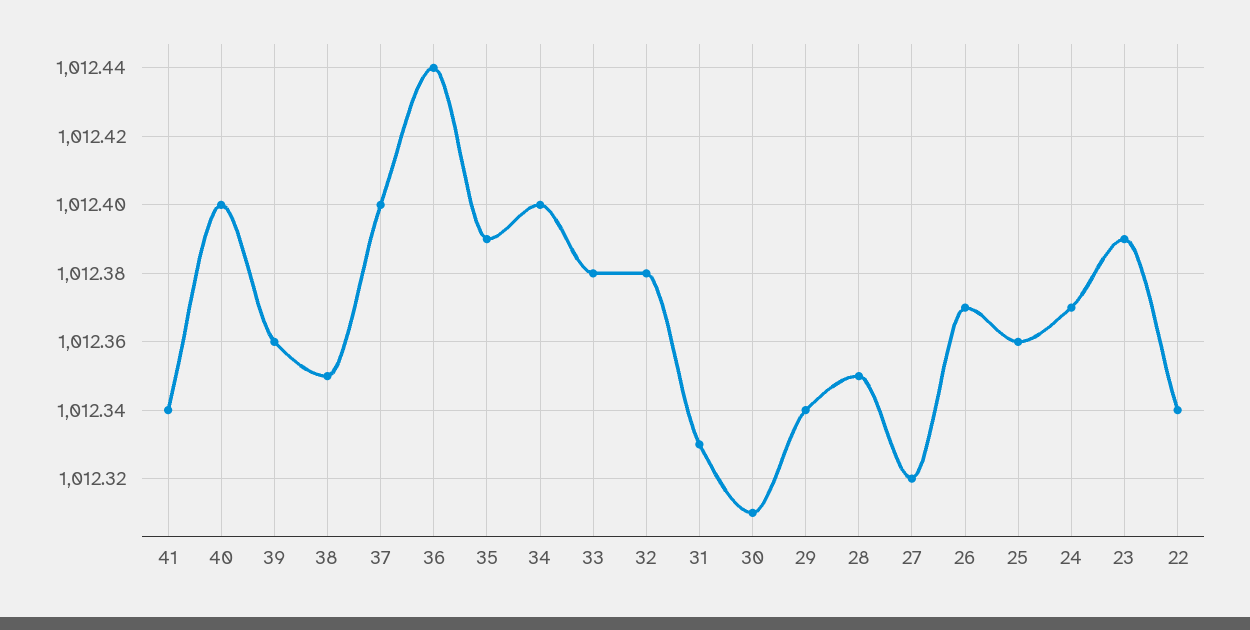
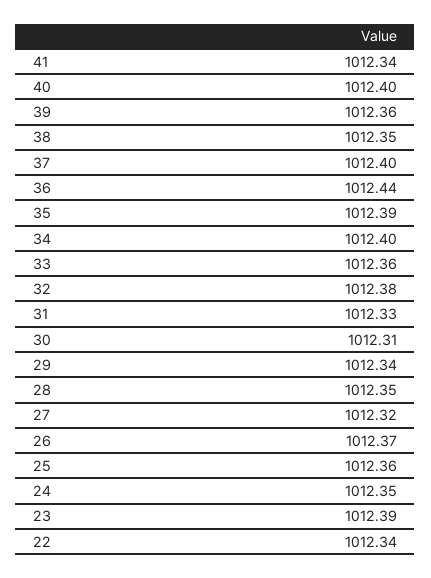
  {
    "41": 1012.34,
    "40": 1012.4,
    "39": 1012.36,
    "38": 1012.35,
    "37": 1012.4,
    "36": 1012.44,
    "35": 1012.39,
    "34": 1012.4,
-   "33": 1012.38,
+   "33": 1012.36,
    "32": 1012.38,
    "31": 1012.33,
    "30": 1012.31,
    "29": 1012.34,
    "28": 1012.35,
    "27": 1012.32,
    "26": 1012.37,
    "25": 1012.36,
-   "24": 1012.37,
+   "24": 1012.35,
    "23": 1012.39,
    "22": 1012.34
  }

